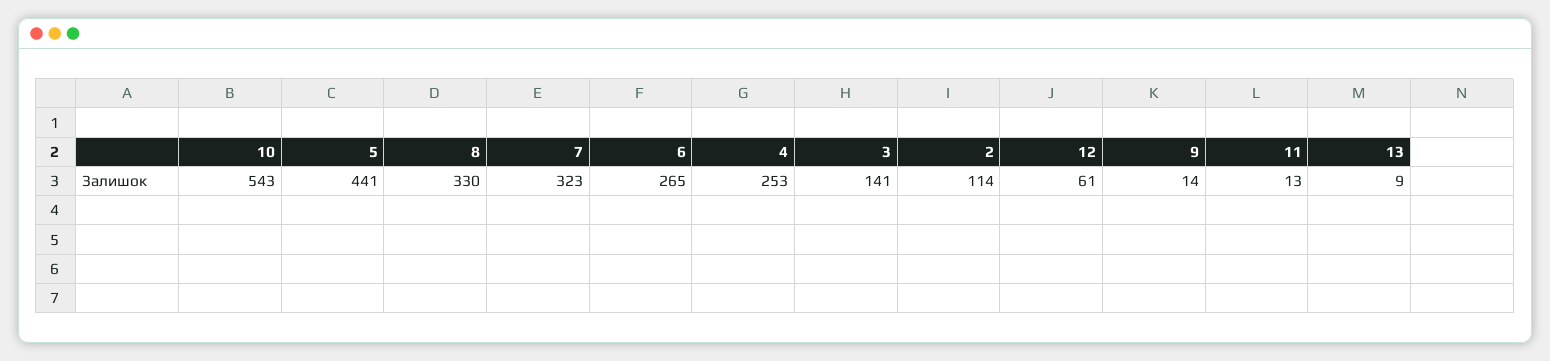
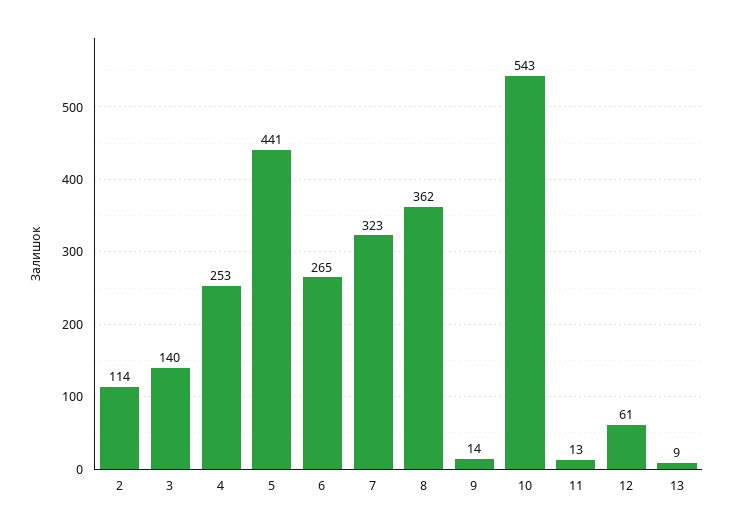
  {
    "10": 543,
    "5": 441,
-   "8": 330,
+   "8": 362,
    "7": 323,
    "6": 265,
    "4": 253,
-   "3": 141,
+   "3": 140,
    "2": 114,
    "12": 61,
    "9": 14,
    "11": 13,
    "13": 9
  }

